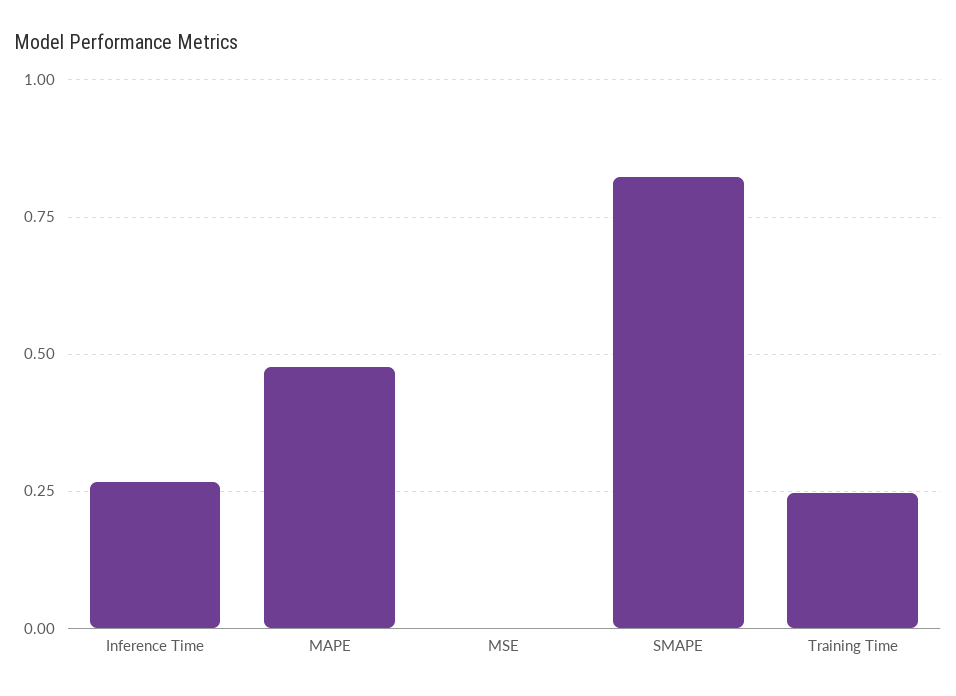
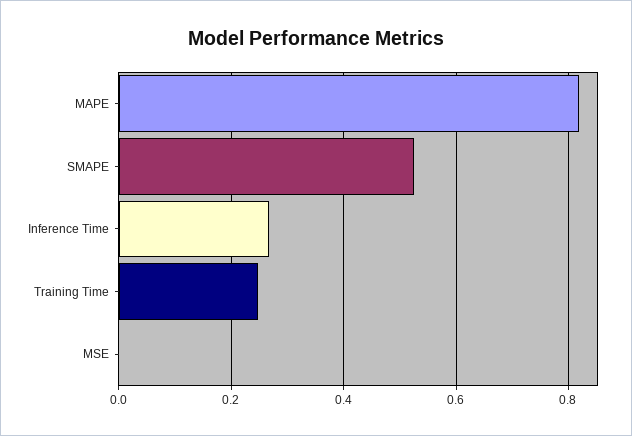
  {
    "Inference Time": 0.26,
-   "MAPE": 0.475,
+   "MAPE": 0.82,
    "MSE": 0,
-   "SMAPE": 0.825,
+   "SMAPE": 0.52,
    "Training Time": 0.24
  }

